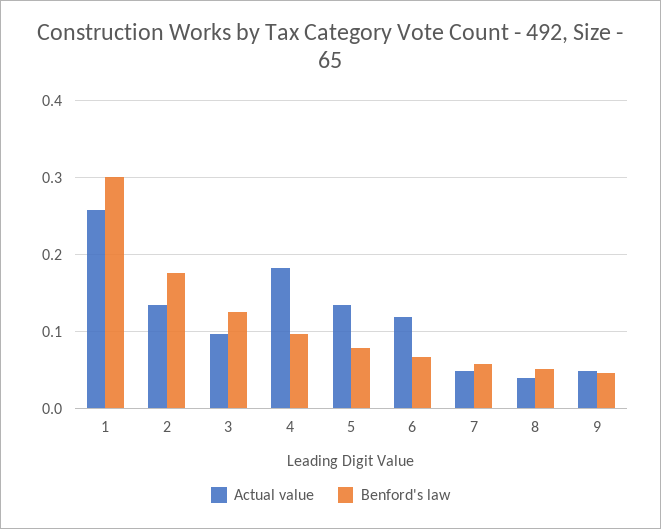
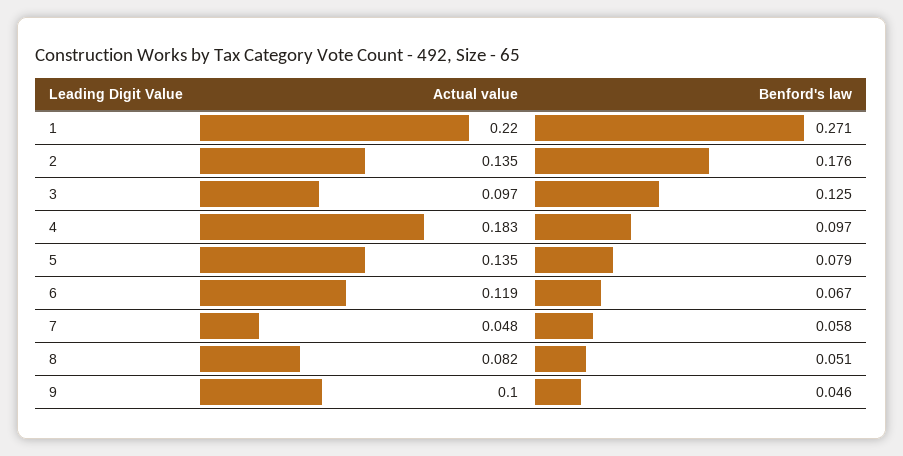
  {
    "Actual value": {
-     "1": 0.26,
+     "1": 0.22,
      "2": 0.135,
      "3": 0.097,
      "4": 0.183,
      "5": 0.135,
      "6": 0.119,
      "7": 0.048,
-     "8": 0.04,
+     "8": 0.082,
-     "9": 0.05
+     "9": 0.1
    },
    "Benford's law": {
-     "1": 0.3,
+     "1": 0.271,
      "2": 0.176,
      "3": 0.125,
      "4": 0.097,
      "5": 0.079,
      "6": 0.067,
      "7": 0.058,
      "8": 0.051,
      "9": 0.046
    }
  }

